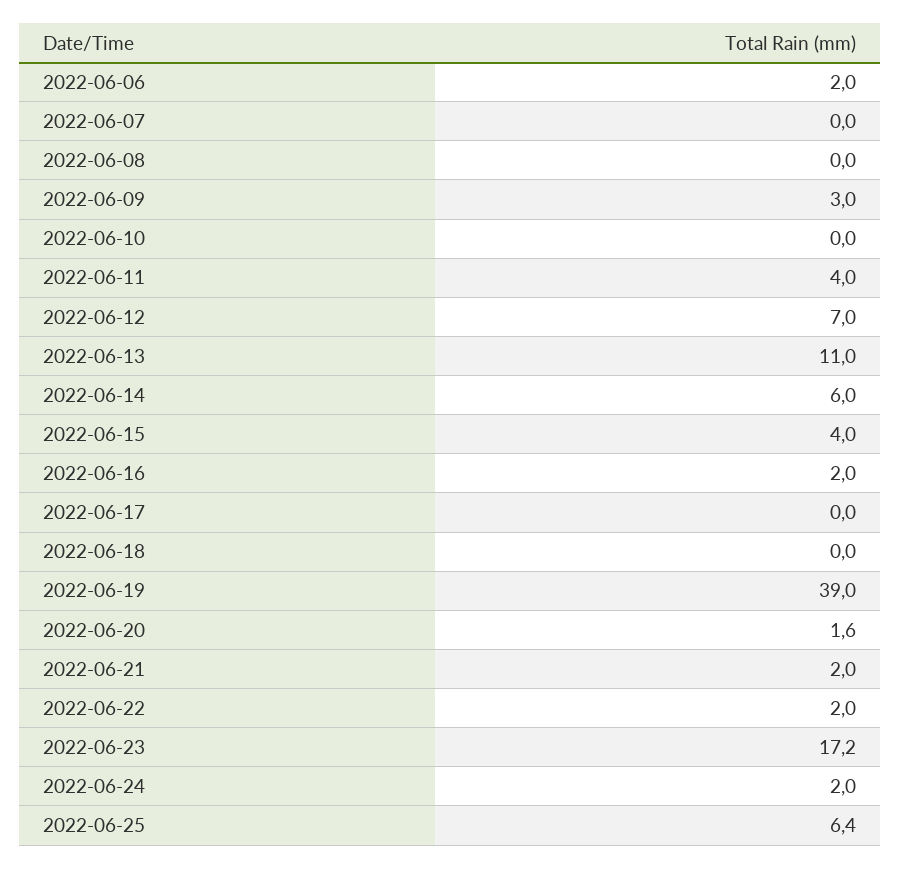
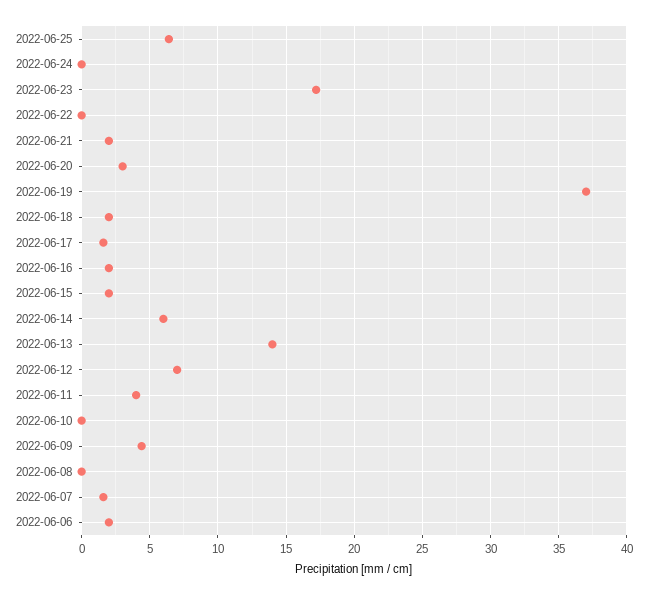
  {
    "2022-06-06": 2,
-   "2022-06-07": 0,
+   "2022-06-07": 1.5,
    "2022-06-08": 0,
-   "2022-06-09": 3,
+   "2022-06-09": 4.5,
    "2022-06-10": 0,
    "2022-06-11": 4,
    "2022-06-12": 7,
-   "2022-06-13": 11,
+   "2022-06-13": 14,
    "2022-06-14": 6,
-   "2022-06-15": 4,
+   "2022-06-15": 2,
    "2022-06-16": 2,
-   "2022-06-17": 0,
+   "2022-06-17": 1.5,
-   "2022-06-18": 0,
+   "2022-06-18": 2,
-   "2022-06-19": 39,
+   "2022-06-19": 37,
-   "2022-06-20": 1.6,
+   "2022-06-20": 3,
    "2022-06-21": 2,
-   "2022-06-22": 2,
+   "2022-06-22": 0,
    "2022-06-23": 17.2,
-   "2022-06-24": 2,
+   "2022-06-24": 0,
    "2022-06-25": 6.4
  }

